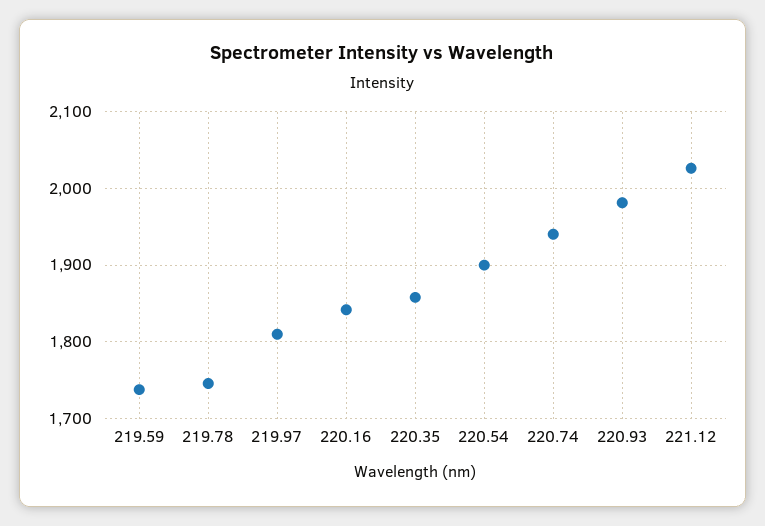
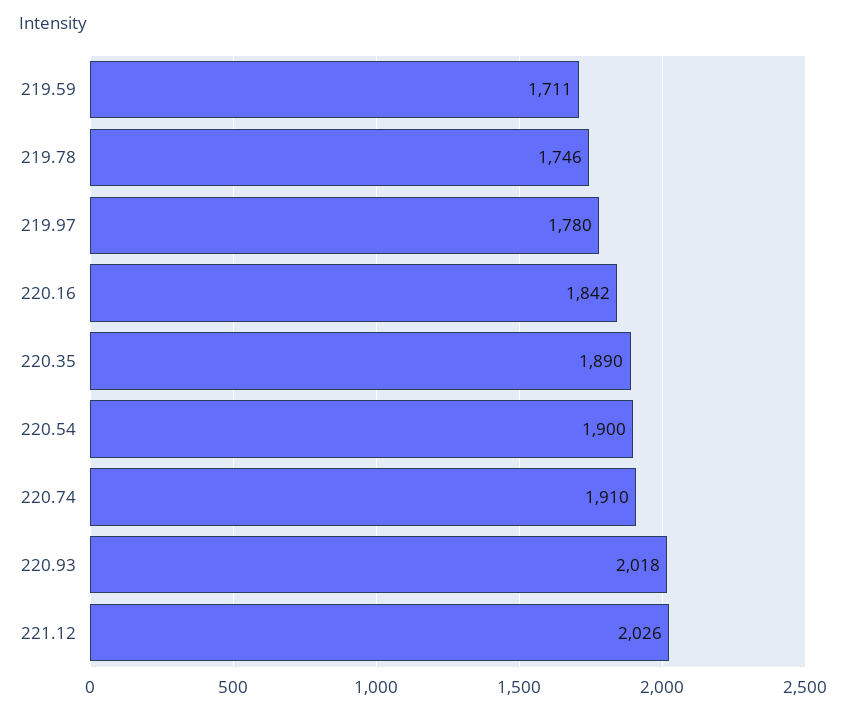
  {
-   "219.59": 1740,
+   "219.59": 1711,
    "219.78": 1746,
-   "219.97": 1810,
+   "219.97": 1780,
    "220.16": 1842,
-   "220.35": 1860,
+   "220.35": 1890,
    "220.54": 1900,
-   "220.74": 1940,
+   "220.74": 1910,
-   "220.93": 1980,
+   "220.93": 2018,
    "221.12": 2026
  }

